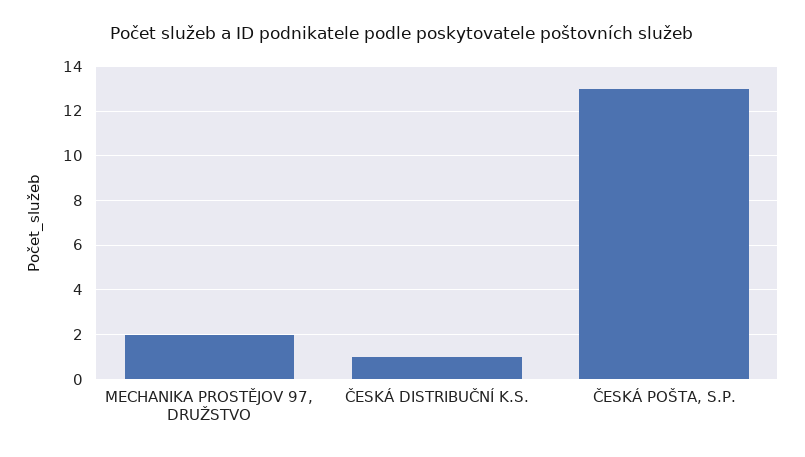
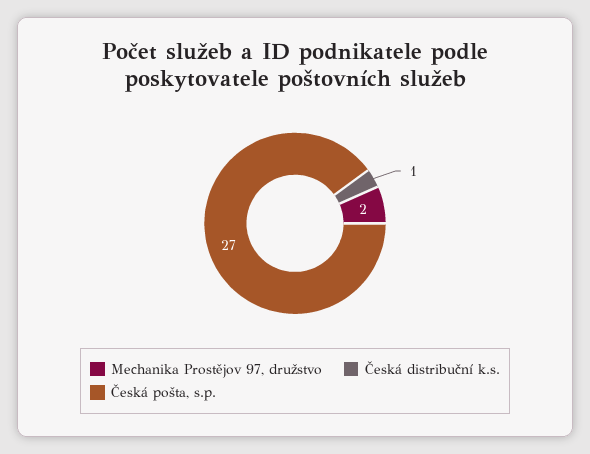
  {
    "MECHANIKA PROSTĚJOV 97, DRUŽSTVO": 2,
    "ČESKÁ DISTRIBUČNÍ K.S.": 1,
-   "ČESKÁ POŠTA, S.P.": 13
+   "ČESKÁ POŠTA, S.P.": 27
  }

